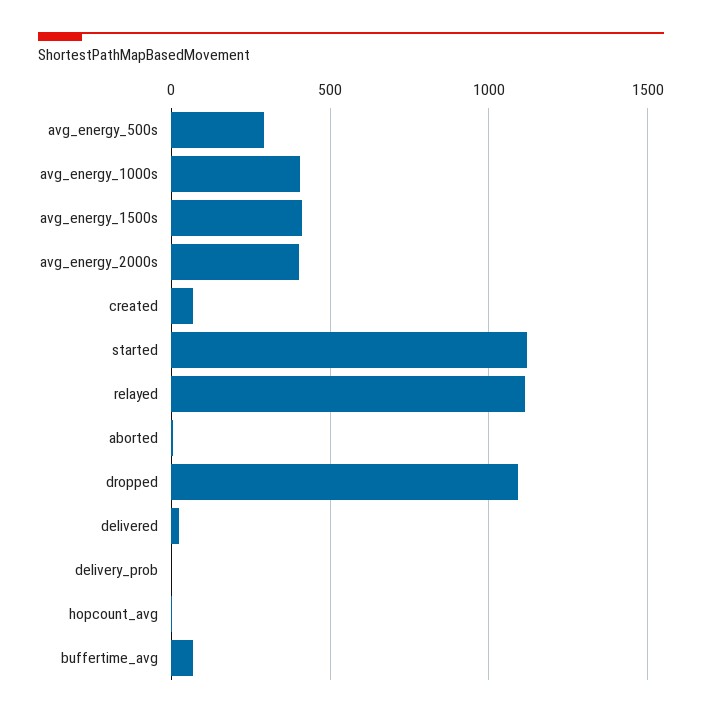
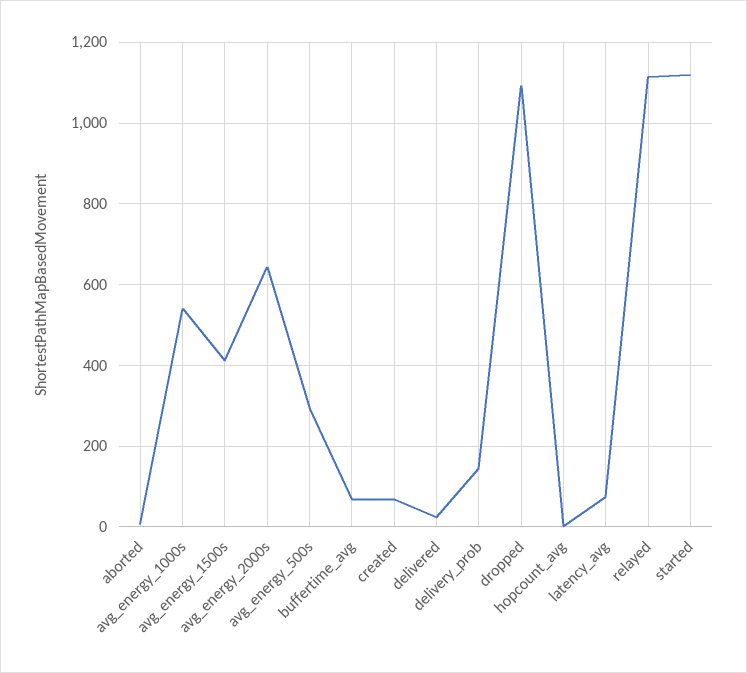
  {
    "avg_energy_500s": 300,
-   "avg_energy_1000s": 400,
+   "avg_energy_1000s": 540,
    "avg_energy_1500s": 420,
-   "avg_energy_2000s": 400,
+   "avg_energy_2000s": 640,
    "created": 60,
    "started": 1120,
    "relayed": 1120,
    "aborted": 0,
    "dropped": 1100,
    "delivered": 20,
-   "delivery_prob": 0,
+   "delivery_prob": 140,
    "hopcount_avg": 0,
-   "buffertime_avg": 60
+   "buffertime_avg": 60,
+   "latency_avg": 80
  }

